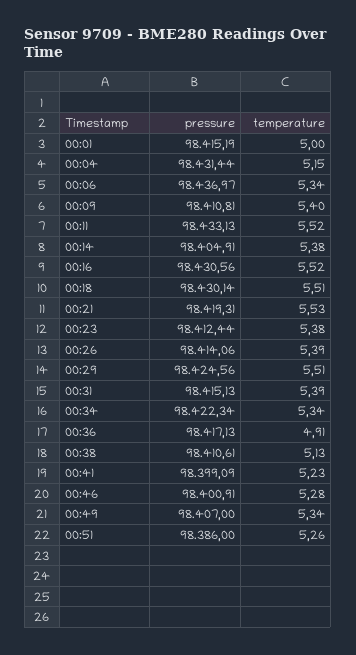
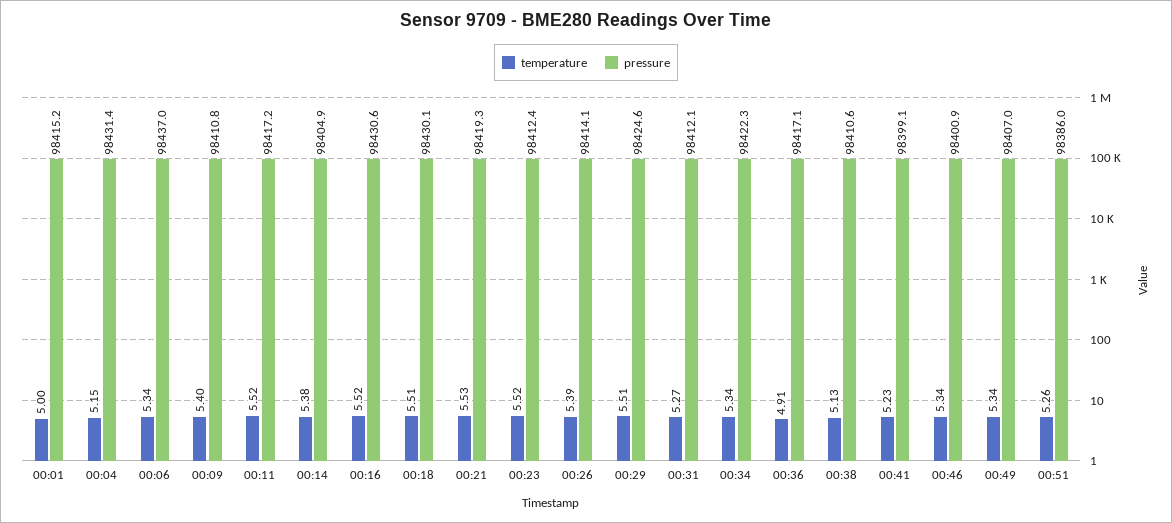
  {
    "pressure": {
      "00:01": 98415.19,
      "00:04": 98431.44,
      "00:06": 98436.97,
      "00:09": 98410.81,
-     "00:11": 98433.13,
+     "00:11": 98417.2,
      "00:14": 98404.91,
      "00:16": 98430.56,
      "00:18": 98430.14,
      "00:21": 98419.31,
      "00:23": 98412.44,
      "00:26": 98414.06,
      "00:29": 98424.56,
-     "00:31": 98415.13,
+     "00:31": 98412.1,
      "00:34": 98422.34,
      "00:36": 98417.13,
      "00:38": 98410.61,
      "00:41": 98399.09,
      "00:46": 98400.91,
      "00:49": 98407,
      "00:51": 98386
    },
    "temperature": {
      "00:01": 5,
      "00:04": 5.15,
      "00:06": 5.34,
      "00:09": 5.4,
      "00:11": 5.52,
      "00:14": 5.38,
      "00:16": 5.52,
      "00:18": 5.51,
      "00:21": 5.53,
-     "00:23": 5.38,
+     "00:23": 5.52,
      "00:26": 5.39,
      "00:29": 5.51,
-     "00:31": 5.39,
+     "00:31": 5.27,
      "00:34": 5.34,
      "00:36": 4.91,
      "00:38": 5.13,
      "00:41": 5.23,
-     "00:46": 5.28,
+     "00:46": 5.34,
      "00:49": 5.34,
      "00:51": 5.26
    }
  }

